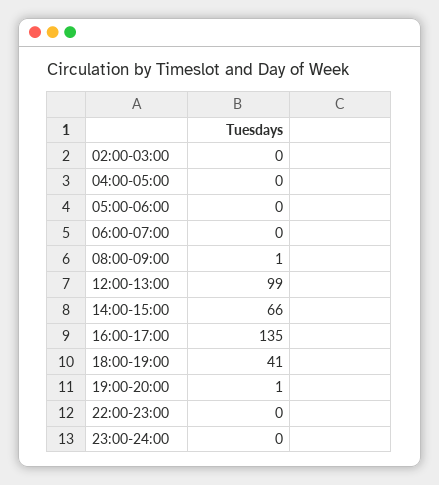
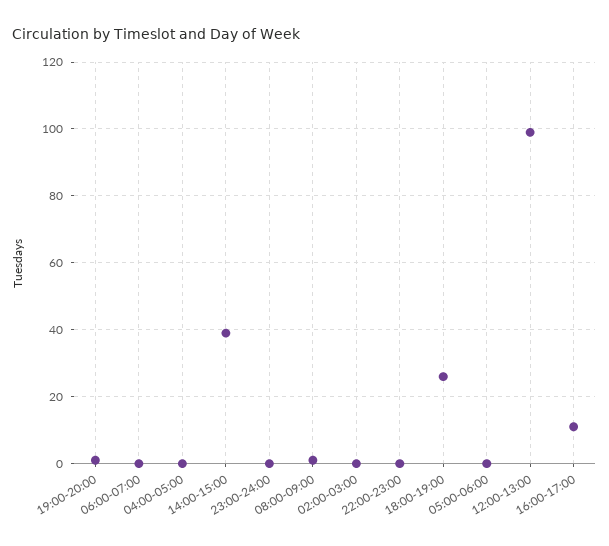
  {
    "02:00-03:00": 0,
    "04:00-05:00": 0,
    "05:00-06:00": 0,
    "06:00-07:00": 0,
    "08:00-09:00": 1,
    "12:00-13:00": 99,
-   "14:00-15:00": 66,
+   "14:00-15:00": 40,
-   "16:00-17:00": 135,
+   "16:00-17:00": 10,
-   "18:00-19:00": 41,
+   "18:00-19:00": 25,
    "19:00-20:00": 1,
    "22:00-23:00": 0,
    "23:00-24:00": 0
  }

